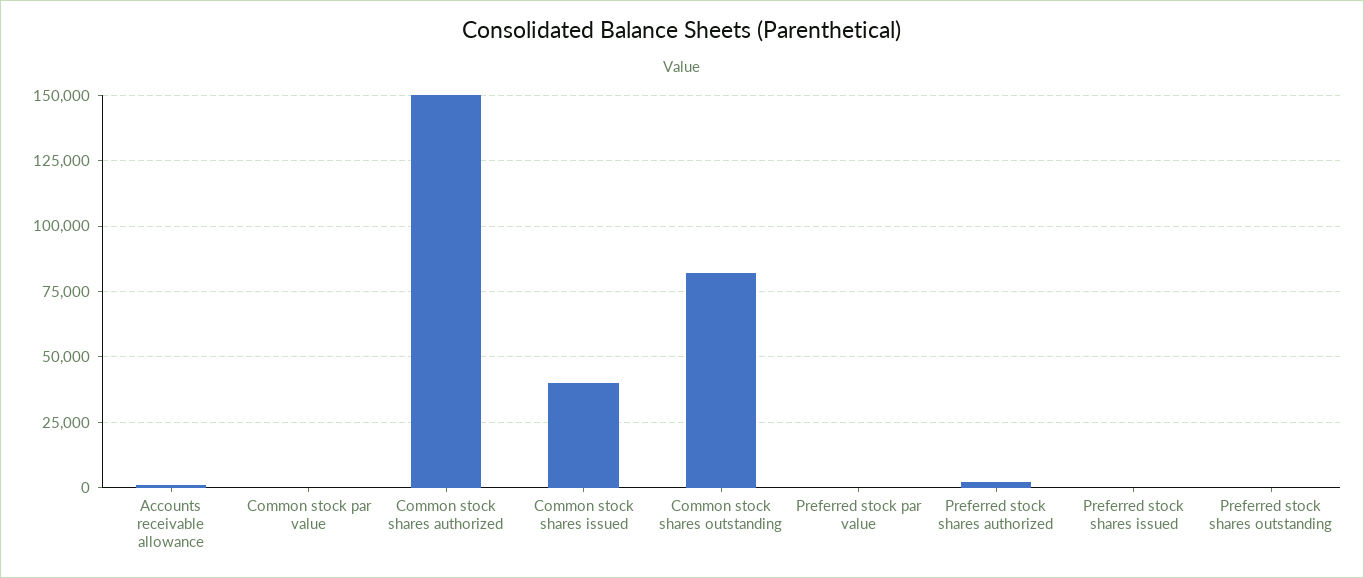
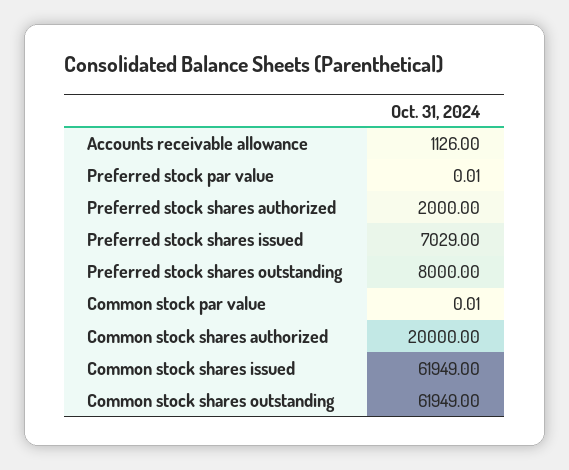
  {
    "Accounts receivable allowance": 1126,
    "Common stock par value": 0.01,
-   "Common stock shares authorized": 150000,
+   "Common stock shares authorized": 20000,
-   "Common stock shares issued": 40000,
+   "Common stock shares issued": 61949,
-   "Common stock shares outstanding": 82500,
+   "Common stock shares outstanding": 61949,
    "Preferred stock par value": 0.01,
    "Preferred stock shares authorized": 2000,
-   "Preferred stock shares issued": 0,
+   "Preferred stock shares issued": 7029,
-   "Preferred stock shares outstanding": 0
+   "Preferred stock shares outstanding": 8000
  }

